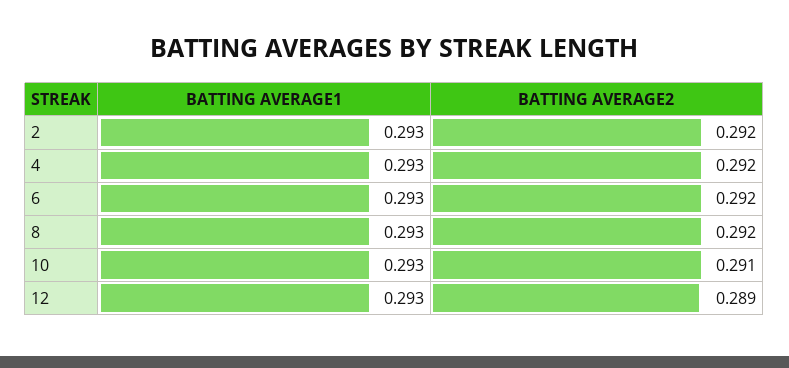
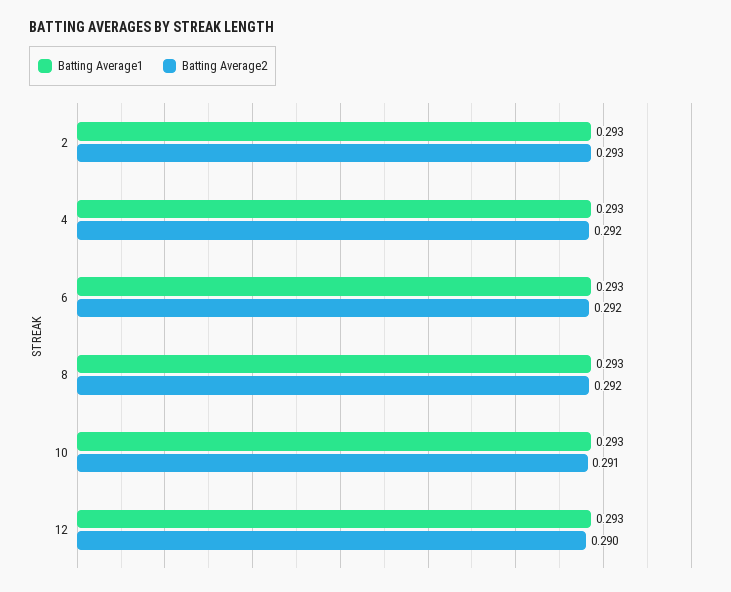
  {
    "BATTING AVERAGE1": {
      "2": 0.293,
      "4": 0.293,
      "6": 0.293,
      "8": 0.293,
      "10": 0.293,
      "12": 0.293
    },
    "BATTING AVERAGE2": {
-     "2": 0.292,
+     "2": 0.293,
      "4": 0.292,
      "6": 0.292,
      "8": 0.292,
      "10": 0.291,
-     "12": 0.289
+     "12": 0.29
    }
  }

